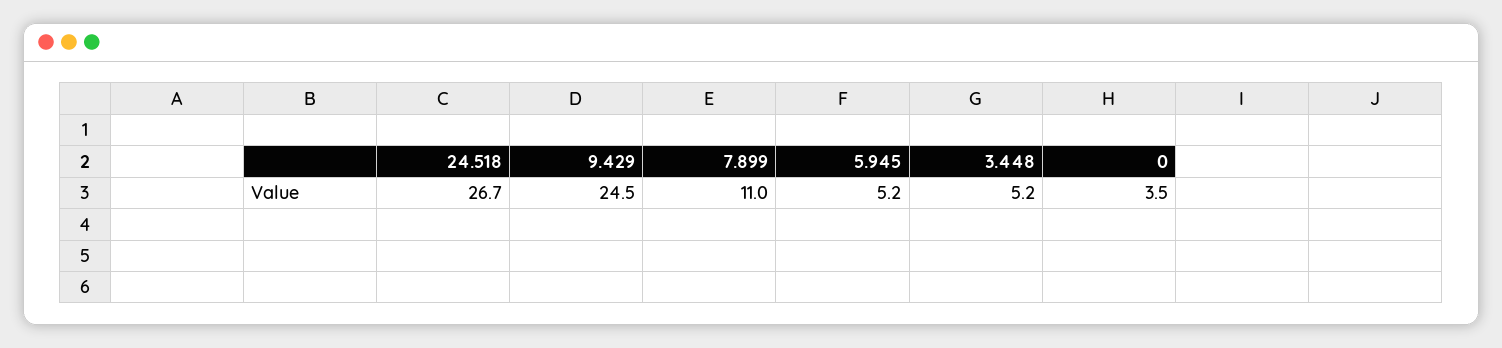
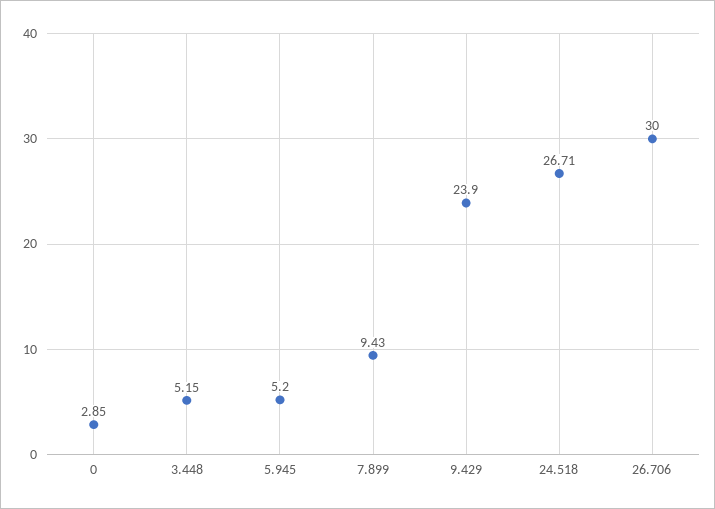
  {
    "24.518": 26.71,
-   "9.429": 24.5,
+   "9.429": 23.9,
-   "7.899": 11,
+   "7.899": 9.43,
    "5.945": 5.2,
    "3.448": 5.15,
-   "0": 3.5
+   "0": 2.85,
+   "26.706": 30
  }

